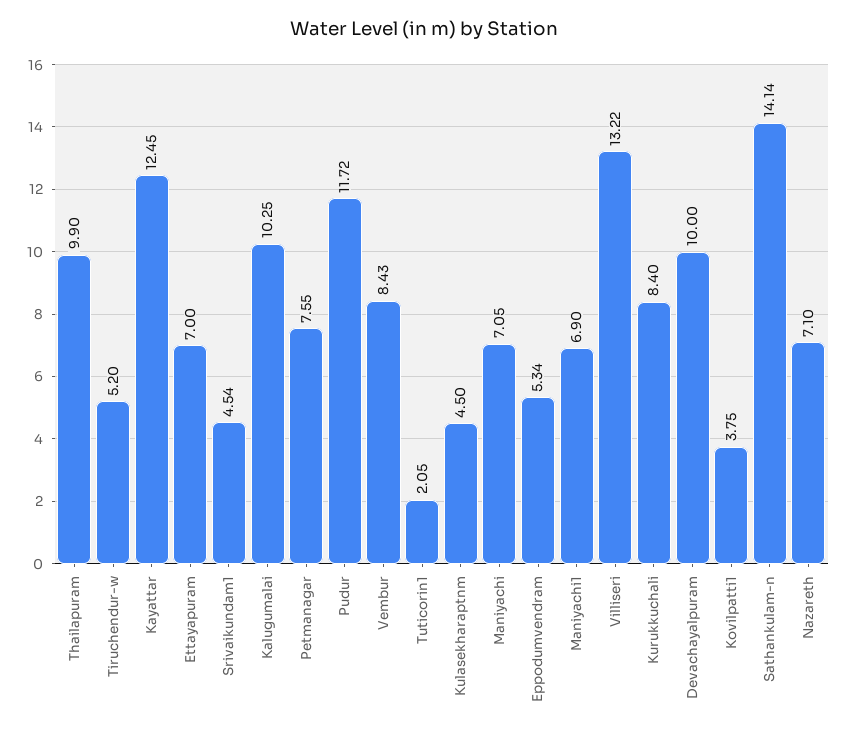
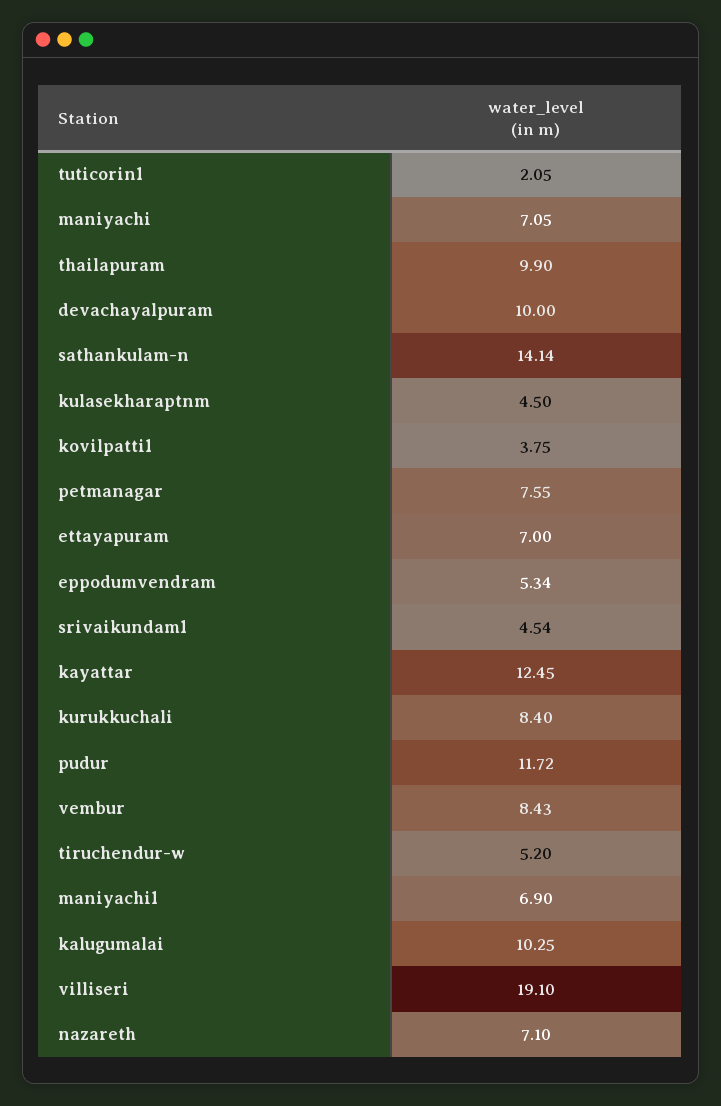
  {
    "Thailapuram": 9.9,
    "Tiruchendur-w": 5.2,
    "Kayattar": 12.45,
    "Ettayapuram": 7,
    "Srivaikundam1": 4.54,
    "Kalugumalai": 10.25,
    "Petmanagar": 7.55,
    "Pudur": 11.72,
    "Vembur": 8.43,
    "Tuticorin1": 2.05,
    "Kulasekharaptnm": 4.5,
    "Maniyachi": 7.05,
    "Eppodumvendram": 5.34,
    "Maniyachi1": 6.9,
-   "Villiseri": 13.22,
+   "Villiseri": 19.1,
    "Kurukkuchali": 8.4,
    "Devachayalpuram": 10,
    "Kovilpatti1": 3.75,
    "Sathankulam-n": 14.14,
    "Nazareth": 7.1
  }

